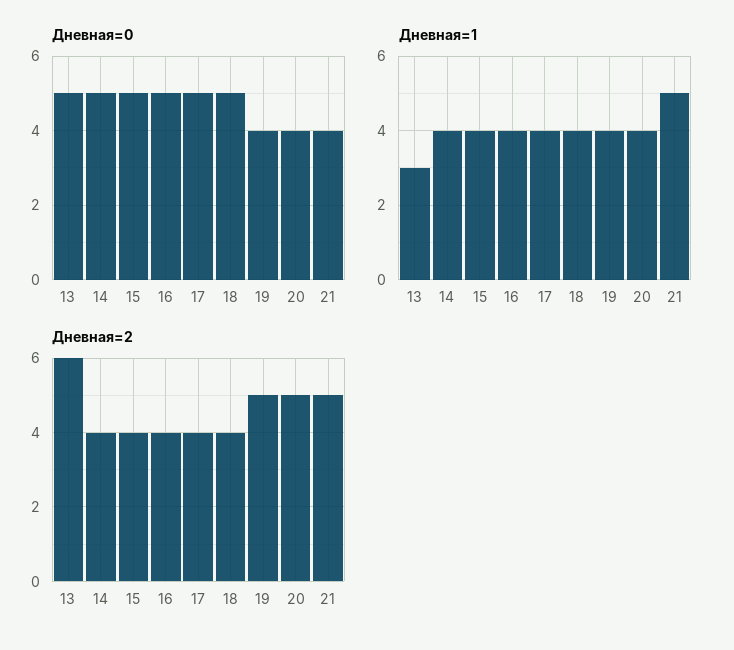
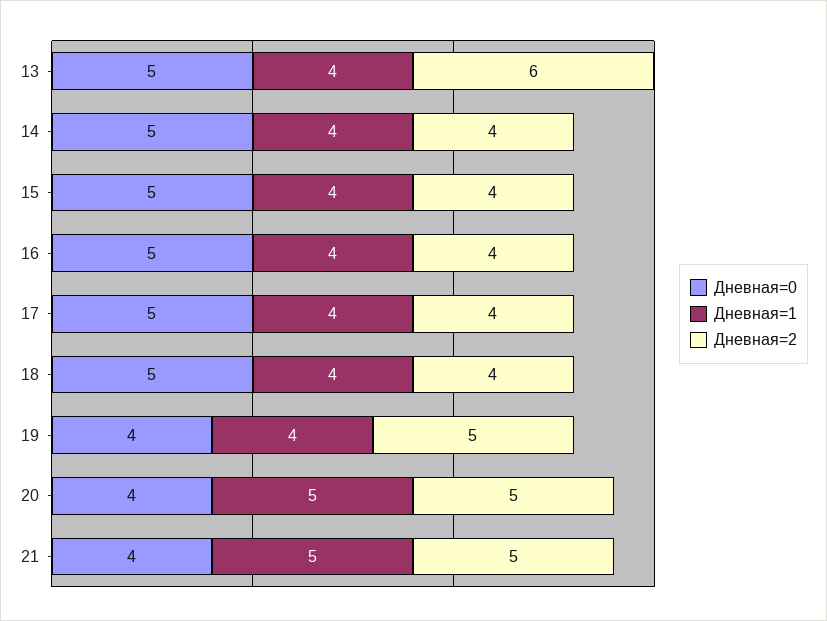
  {
    "Дневная=0": {
      "13": 5,
      "14": 5,
      "15": 5,
      "16": 5,
      "17": 5,
      "18": 5,
      "19": 4,
      "20": 4,
      "21": 4
    },
    "Дневная=1": {
-     "13": 3,
+     "13": 4,
      "14": 4,
      "15": 4,
      "16": 4,
      "17": 4,
      "18": 4,
      "19": 4,
-     "20": 4,
+     "20": 5,
      "21": 5
    },
    "Дневная=2": {
      "13": 6,
      "14": 4,
      "15": 4,
      "16": 4,
      "17": 4,
      "18": 4,
      "19": 5,
      "20": 5,
      "21": 5
    }
  }

